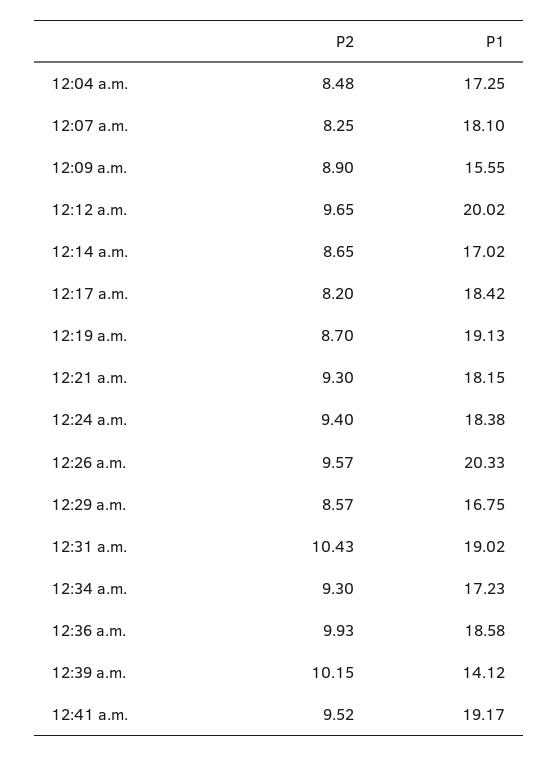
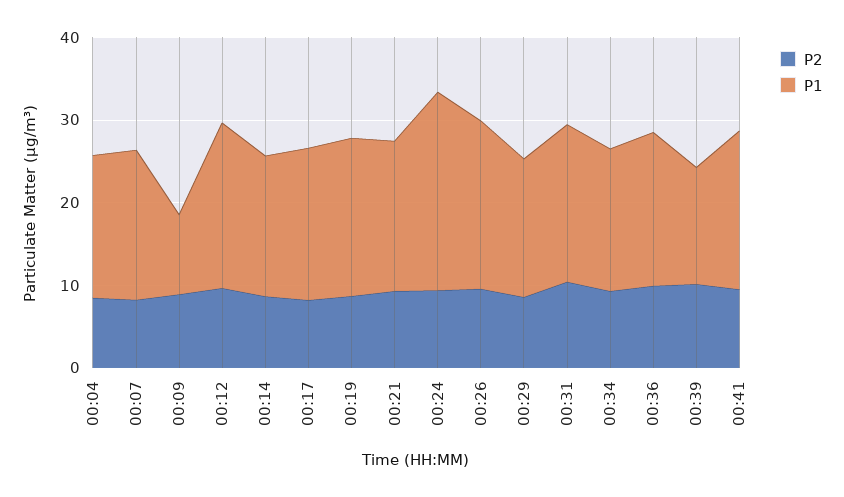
  {
    "P2": {
      "12:04 a.m.": 8.48,
      "12:07 a.m.": 8.25,
      "12:09 a.m.": 8.9,
      "12:12 a.m.": 9.65,
      "12:14 a.m.": 8.65,
      "12:17 a.m.": 8.2,
      "12:19 a.m.": 8.7,
      "12:21 a.m.": 9.3,
      "12:24 a.m.": 9.4,
      "12:26 a.m.": 9.57,
      "12:29 a.m.": 8.57,
      "12:31 a.m.": 10.43,
      "12:34 a.m.": 9.3,
      "12:36 a.m.": 9.93,
      "12:39 a.m.": 10.15,
      "12:41 a.m.": 9.52
    },
    "P1": {
      "12:04 a.m.": 17.25,
      "12:07 a.m.": 18.1,
-     "12:09 a.m.": 15.55,
+     "12:09 a.m.": 10,
      "12:12 a.m.": 20.02,
      "12:14 a.m.": 17.02,
      "12:17 a.m.": 18.42,
      "12:19 a.m.": 19.13,
      "12:21 a.m.": 18.15,
-     "12:24 a.m.": 18.38,
+     "12:24 a.m.": 24,
      "12:26 a.m.": 20.33,
      "12:29 a.m.": 16.75,
      "12:31 a.m.": 19.02,
      "12:34 a.m.": 17.23,
      "12:36 a.m.": 18.58,
      "12:39 a.m.": 14.12,
      "12:41 a.m.": 19.17
    }
  }

